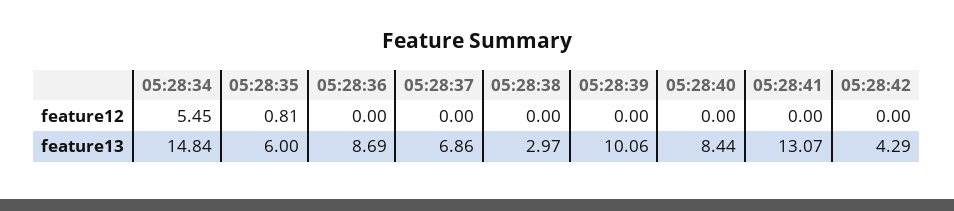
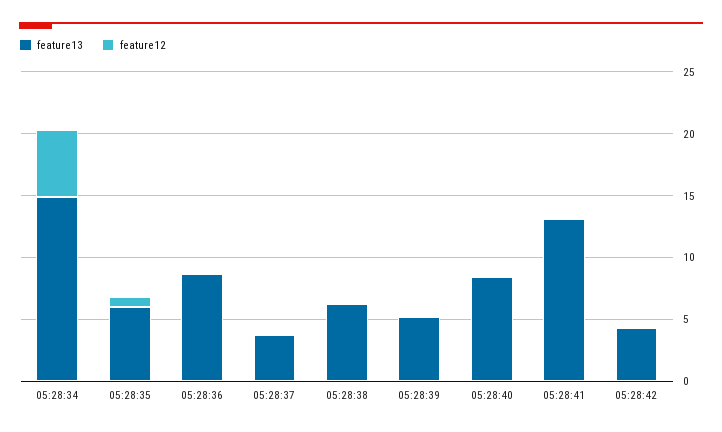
  {
    "feature12": {
      "05:28:34": 5.45,
      "05:28:35": 0.81,
      "05:28:36": 0,
      "05:28:37": 0,
      "05:28:38": 0,
      "05:28:39": 0,
      "05:28:40": 0,
      "05:28:41": 0,
      "05:28:42": 0
    },
    "feature13": {
      "05:28:34": 14.84,
      "05:28:35": 6,
      "05:28:36": 8.69,
-     "05:28:37": 6.86,
+     "05:28:37": 4,
-     "05:28:38": 2.97,
+     "05:28:38": 6,
-     "05:28:39": 10.06,
+     "05:28:39": 5,
      "05:28:40": 8.44,
      "05:28:41": 13.07,
      "05:28:42": 4.29
    }
  }

